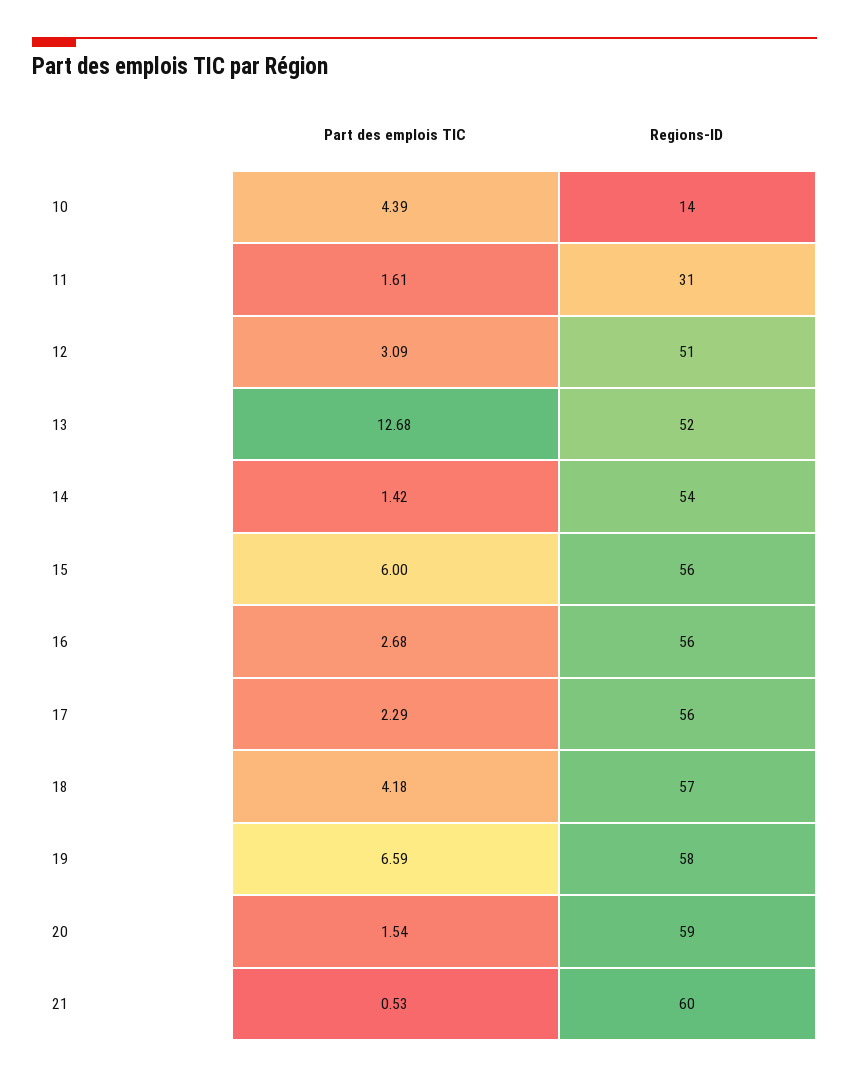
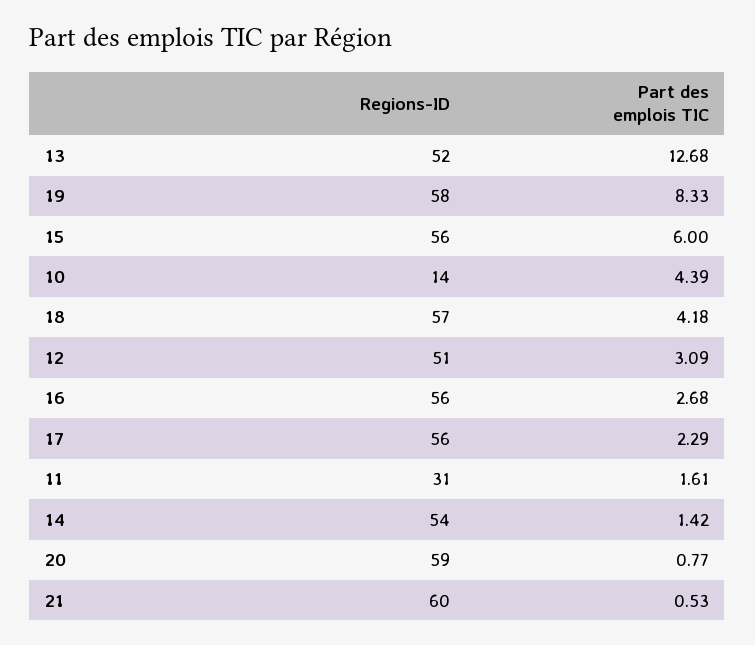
  {
    "Part des emplois TIC": {
      "10": 4.39,
      "11": 1.61,
      "12": 3.09,
      "13": 12.68,
      "14": 1.42,
      "15": 6,
      "16": 2.68,
      "17": 2.29,
      "18": 4.18,
-     "19": 6.59,
+     "19": 8.33,
-     "20": 1.54,
+     "20": 0.77,
      "21": 0.53
    },
    "Regions-ID": {
      "10": 14,
      "11": 31,
      "12": 51,
      "13": 52,
      "14": 54,
      "15": 56,
      "16": 56,
      "17": 56,
      "18": 57,
      "19": 58,
      "20": 59,
      "21": 60
    }
  }

